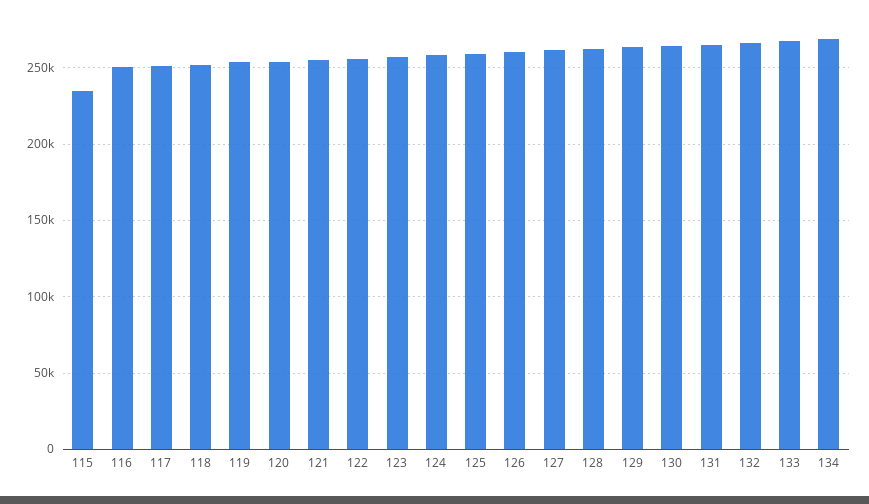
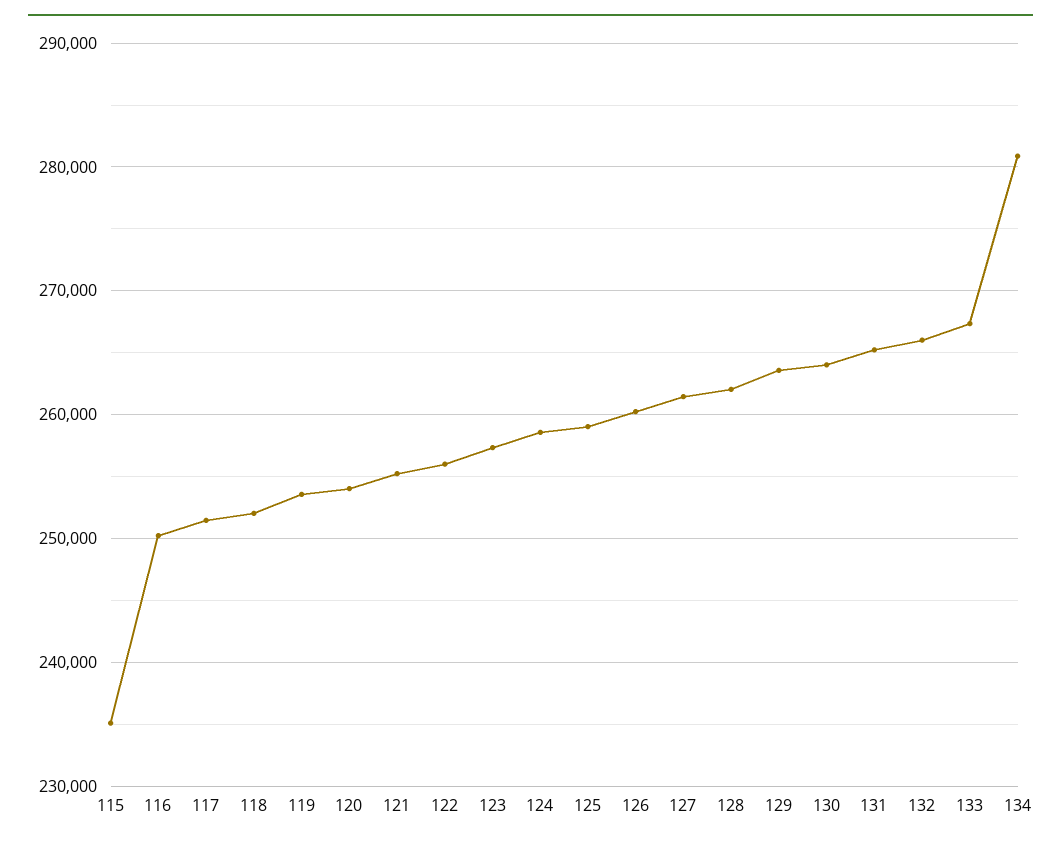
  {
    "115": 235000,
    "116": 250000,
    "117": 251000,
    "118": 252000,
    "119": 254000,
    "120": 254000,
    "121": 255000,
    "122": 256000,
    "123": 257000,
    "124": 259000,
    "125": 259000,
    "126": 260000,
    "127": 261000,
    "128": 262000,
    "129": 264000,
    "130": 264000,
    "131": 265000,
    "132": 266000,
    "133": 267000,
-   "134": 270000
+   "134": 281000
  }

